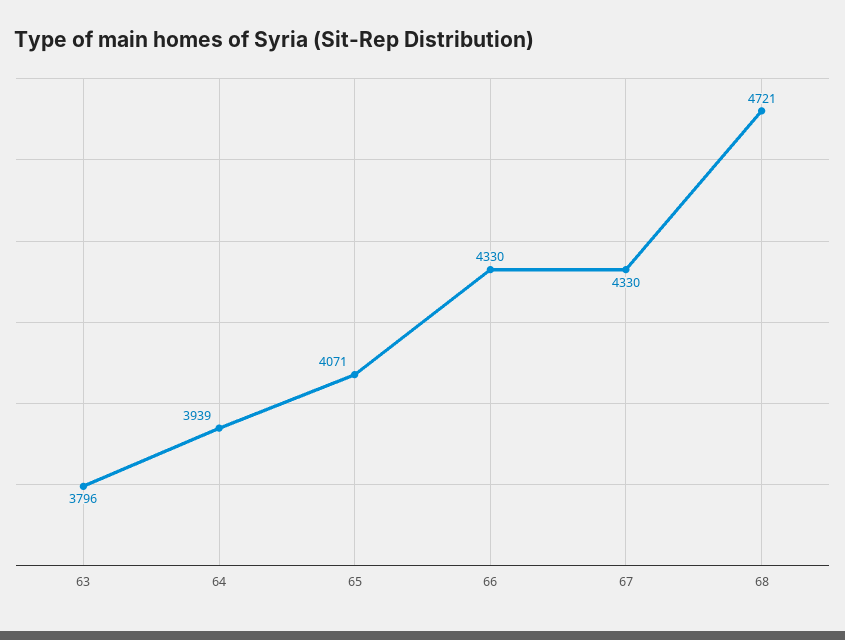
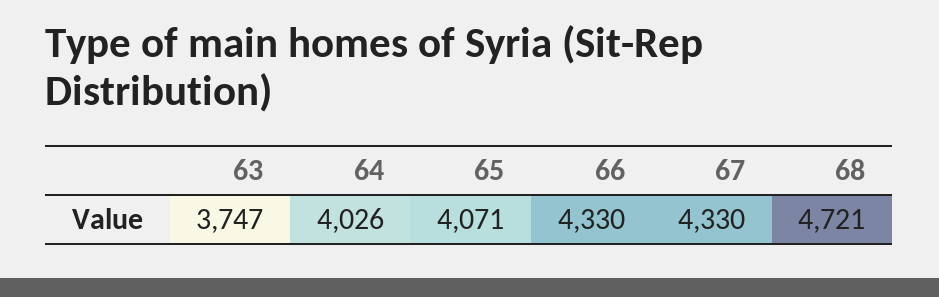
  {
-   "63": 3796,
+   "63": 3747,
-   "64": 3939,
+   "64": 4026,
    "65": 4071,
    "66": 4330,
    "67": 4330,
    "68": 4721
  }

